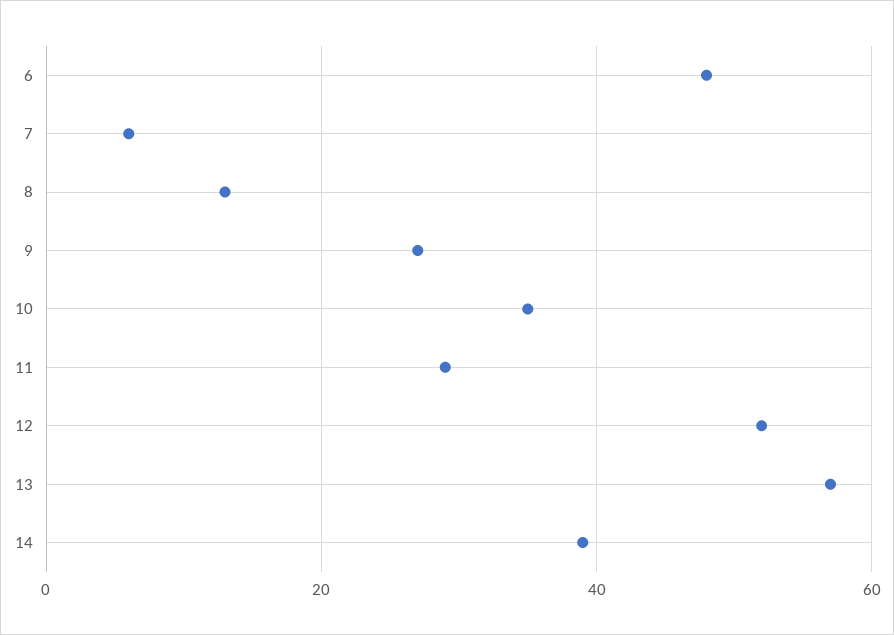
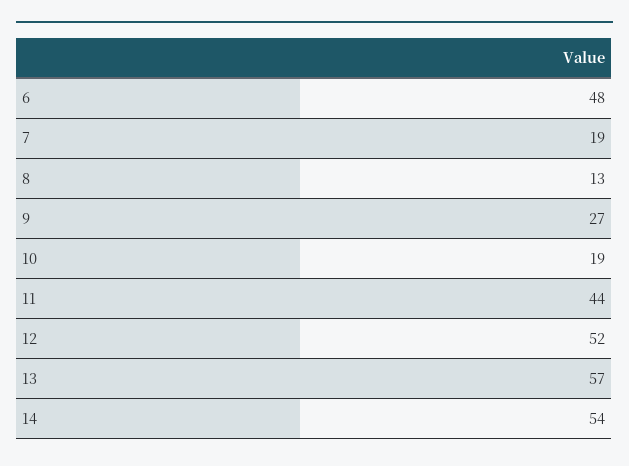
  {
    "6": 48,
-   "7": 5,
+   "7": 19,
    "8": 13,
    "9": 27,
-   "10": 35,
+   "10": 19,
-   "11": 30,
+   "11": 44,
    "12": 52,
    "13": 57,
-   "14": 40
+   "14": 54
  }

